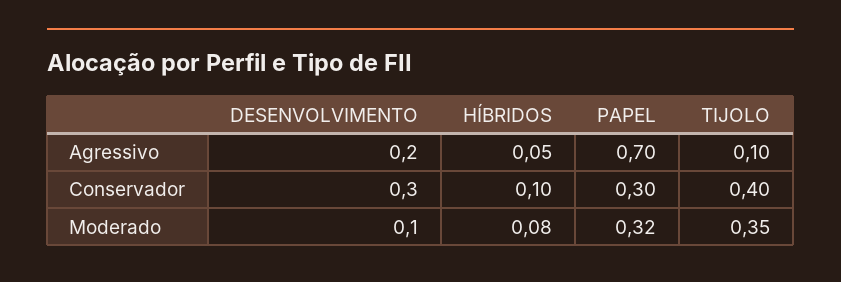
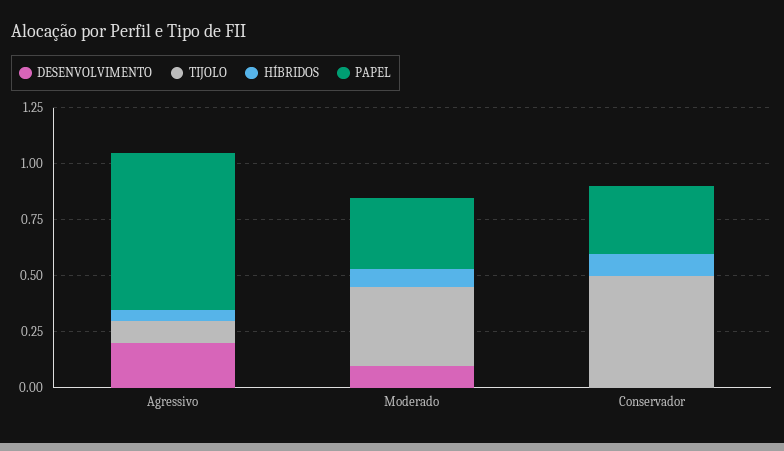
  {
    "DESENVOLVIMENTO": {
      "Agressivo": 0.2,
-     "Conservador": 0.3,
+     "Conservador": 0,
      "Moderado": 0.1
    },
    "HÍBRIDOS": {
      "Agressivo": 0.05,
      "Conservador": 0.1,
      "Moderado": 0.08
    },
    "PAPEL": {
      "Agressivo": 0.7,
      "Conservador": 0.3,
      "Moderado": 0.32
    },
    "TIJOLO": {
      "Agressivo": 0.1,
-     "Conservador": 0.4,
+     "Conservador": 0.5,
      "Moderado": 0.35
    }
  }

